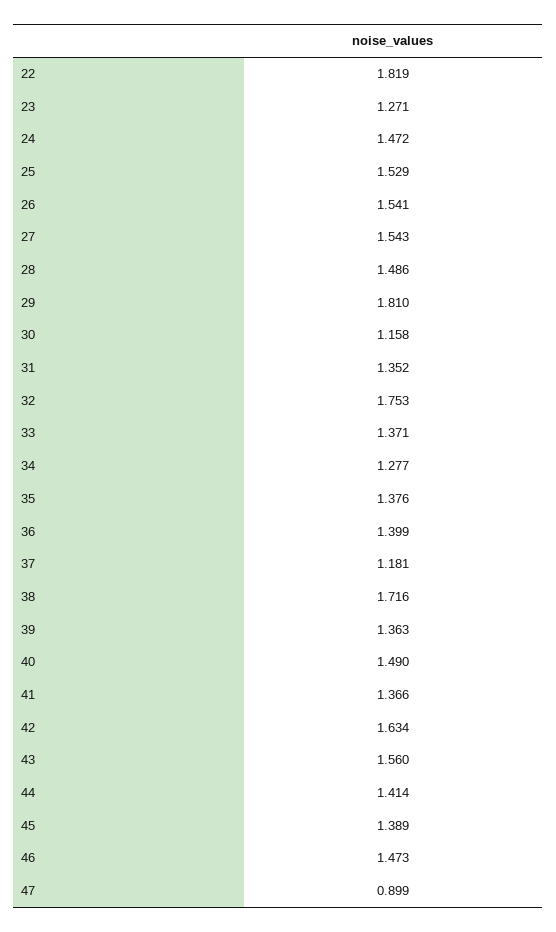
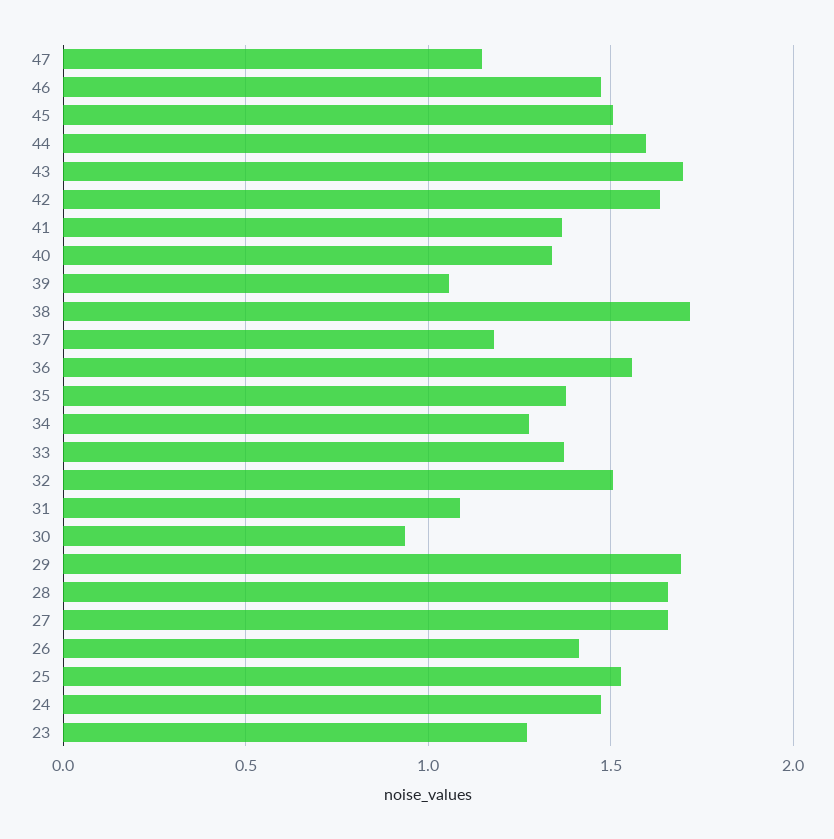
  {
-   "22": 1.819,
    "23": 1.271,
    "24": 1.472,
    "25": 1.529,
-   "26": 1.541,
+   "26": 1.4,
-   "27": 1.543,
+   "27": 1.65,
-   "28": 1.486,
+   "28": 1.65,
-   "29": 1.81,
+   "29": 1.7,
-   "30": 1.158,
+   "30": 0.95,
-   "31": 1.352,
+   "31": 1.1,
-   "32": 1.753,
+   "32": 1.5,
    "33": 1.371,
    "34": 1.277,
    "35": 1.376,
-   "36": 1.399,
+   "36": 1.55,
    "37": 1.181,
    "38": 1.716,
-   "39": 1.363,
+   "39": 1.05,
-   "40": 1.49,
+   "40": 1.35,
    "41": 1.366,
    "42": 1.634,
-   "43": 1.56,
+   "43": 1.7,
-   "44": 1.414,
+   "44": 1.6,
-   "45": 1.389,
+   "45": 1.5,
    "46": 1.473,
-   "47": 0.899
+   "47": 1.15
  }

